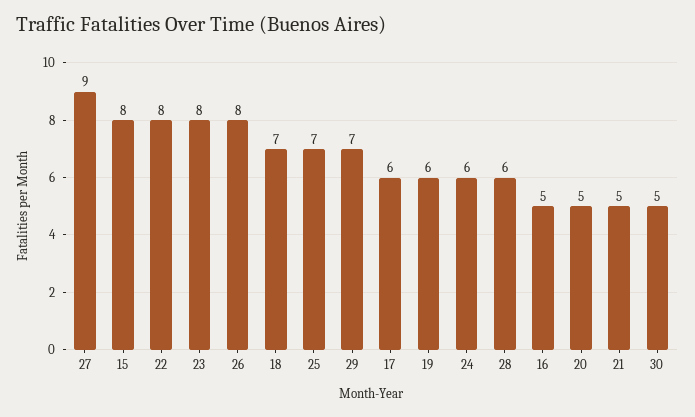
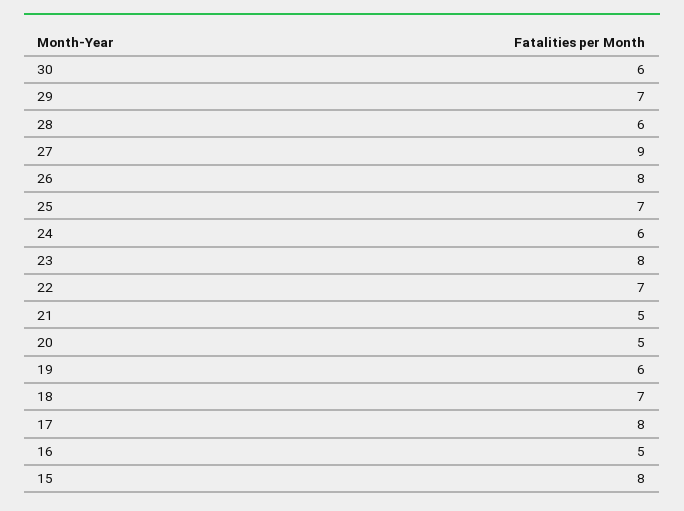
  {
    "27": 9,
    "15": 8,
-   "22": 8,
+   "22": 7,
    "23": 8,
    "26": 8,
    "18": 7,
    "25": 7,
    "29": 7,
-   "17": 6,
+   "17": 8,
    "19": 6,
    "24": 6,
    "28": 6,
    "16": 5,
    "20": 5,
    "21": 5,
-   "30": 5
+   "30": 6
  }

